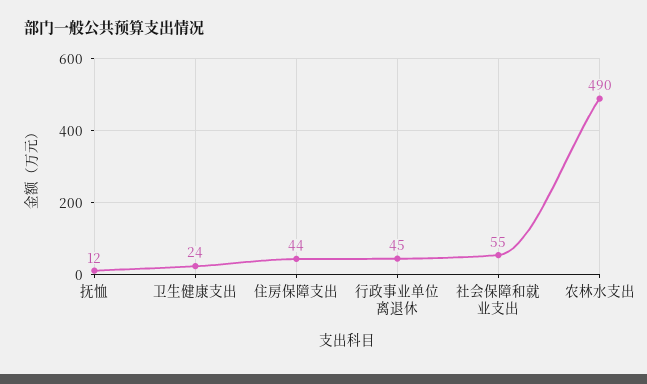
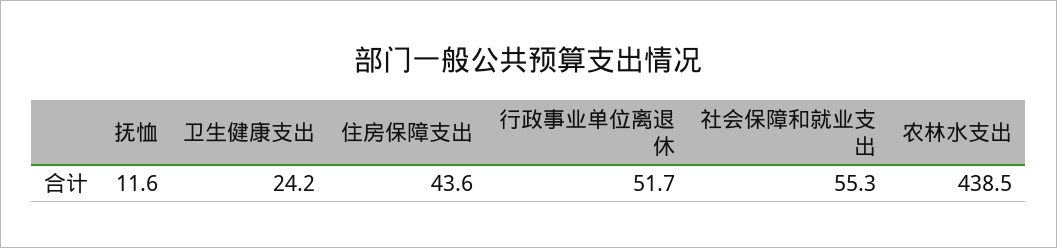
  {
    "抚恤": 11.6,
    "卫生健康支出": 24.2,
    "住房保障支出": 43.6,
-   "行政事业单位离退休": 45,
+   "行政事业单位离退休": 51.7,
    "社会保障和就业支出": 55.3,
-   "农林水支出": 490
+   "农林水支出": 438.5
  }

